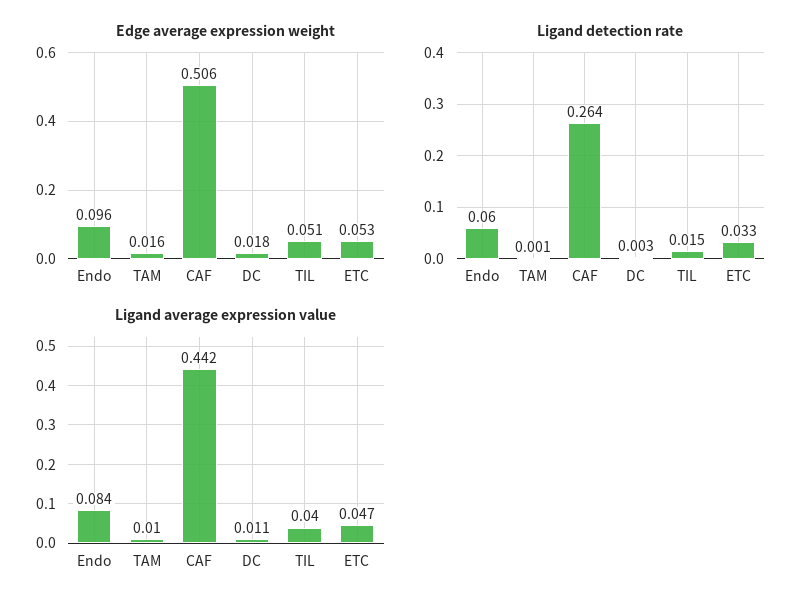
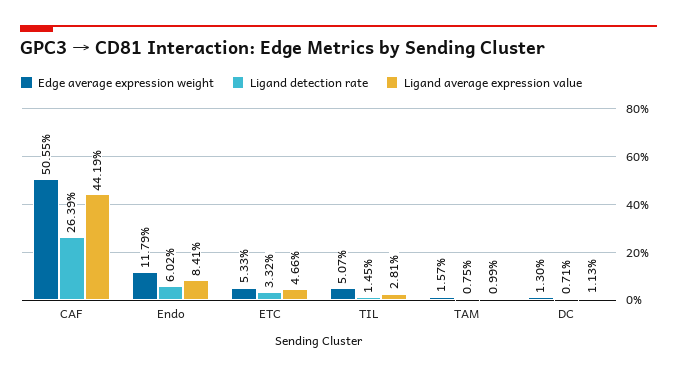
  {
    "Edge average expression weight": {
-     "Endo": 0.096,
+     "Endo": 0.1179,
      "TAM": 0.0157,
      "CAF": 0.5055,
-     "DC": 0.018,
+     "DC": 0.013,
      "TIL": 0.0507,
      "ETC": 0.0533
    },
    "Ligand detection rate": {
      "Endo": 0.0602,
-     "TAM": 0.001,
+     "TAM": 0.0075,
      "CAF": 0.2639,
-     "DC": 0.003,
+     "DC": 0.0071,
      "TIL": 0.0145,
      "ETC": 0.0332
    },
    "Ligand average expression value": {
      "Endo": 0.0841,
      "TAM": 0.0099,
      "CAF": 0.4419,
      "DC": 0.0113,
-     "TIL": 0.04,
+     "TIL": 0.0281,
      "ETC": 0.0466
    }
  }

